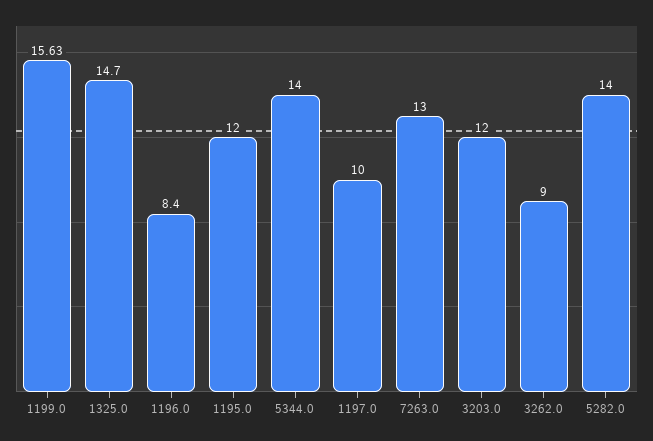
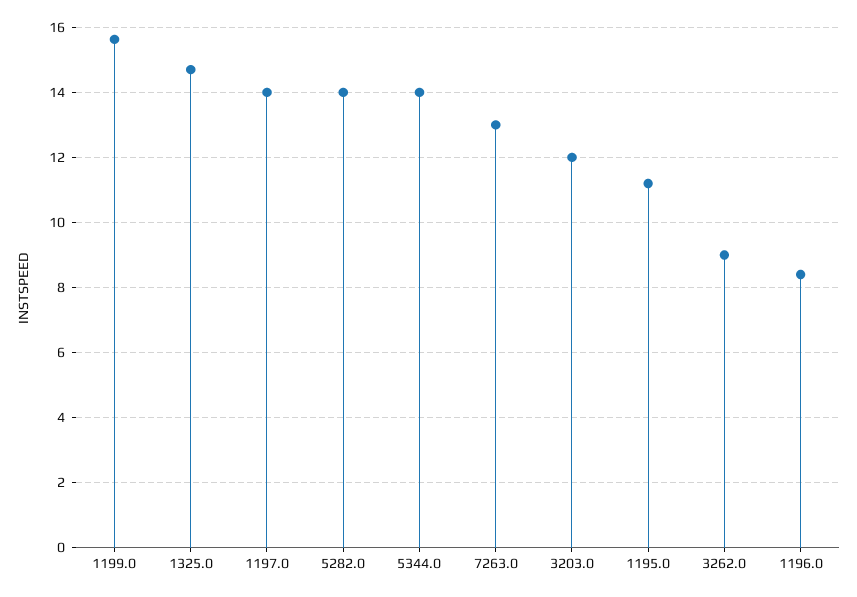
  {
    "1199.0": 15.63,
    "1325.0": 14.7,
    "1196.0": 8.4,
-   "1195.0": 12,
+   "1195.0": 11.2,
    "5344.0": 14,
-   "1197.0": 10,
+   "1197.0": 14,
    "7263.0": 13,
    "3203.0": 12,
    "3262.0": 9,
    "5282.0": 14
  }

